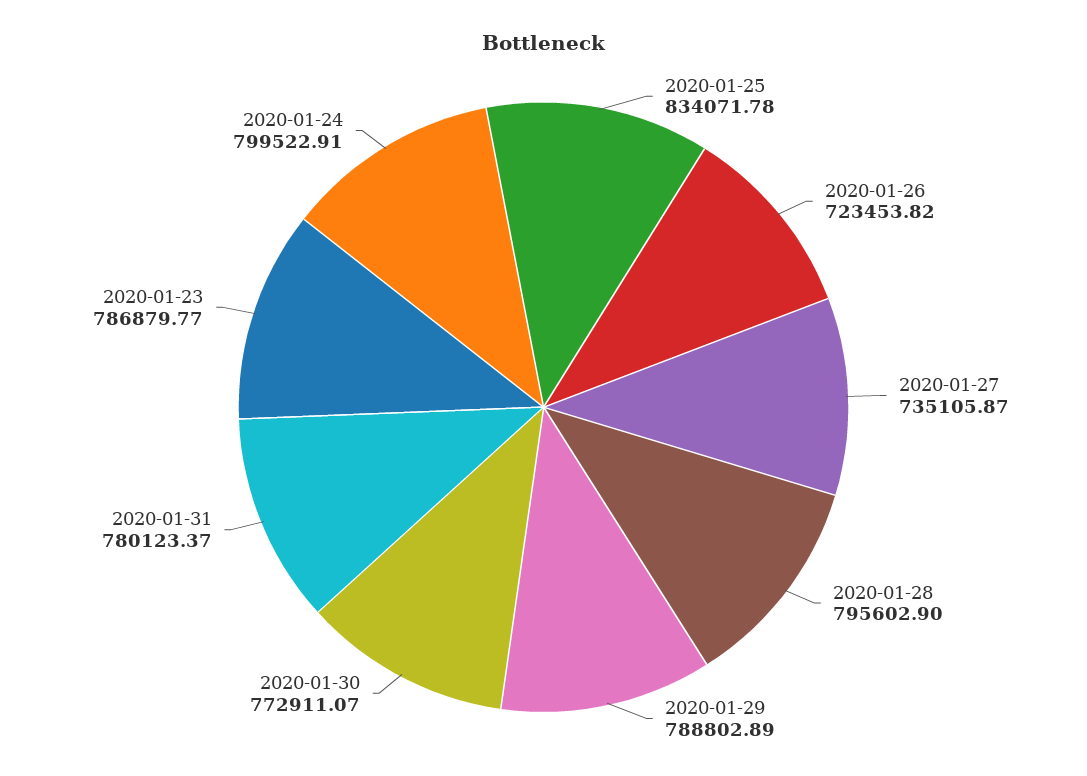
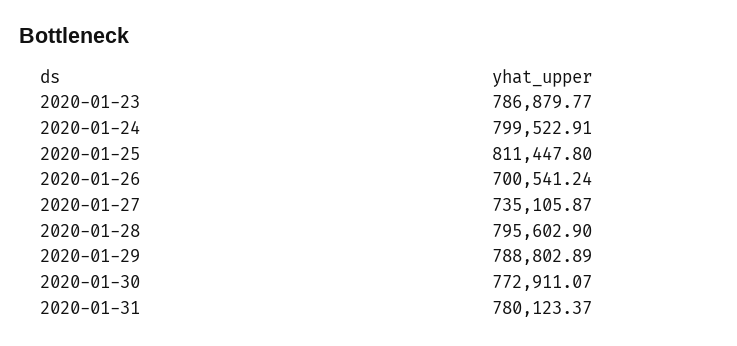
  {
-   "2020-01-25": 834071.78,
+   "2020-01-25": 811447.8,
-   "2020-01-26": 723453.82,
+   "2020-01-26": 700541.24,
    "2020-01-27": 735105.87,
    "2020-01-28": 795602.9,
    "2020-01-29": 788802.89,
    "2020-01-30": 772911.07,
    "2020-01-31": 780123.37,
    "2020-01-23": 786879.77,
    "2020-01-24": 799522.91
  }

